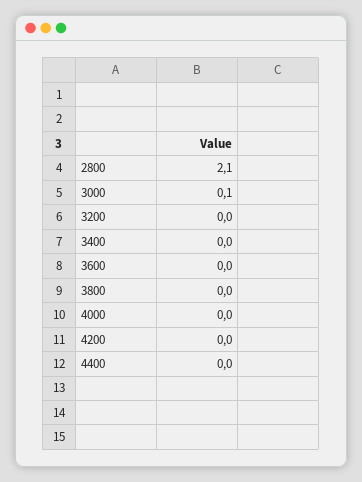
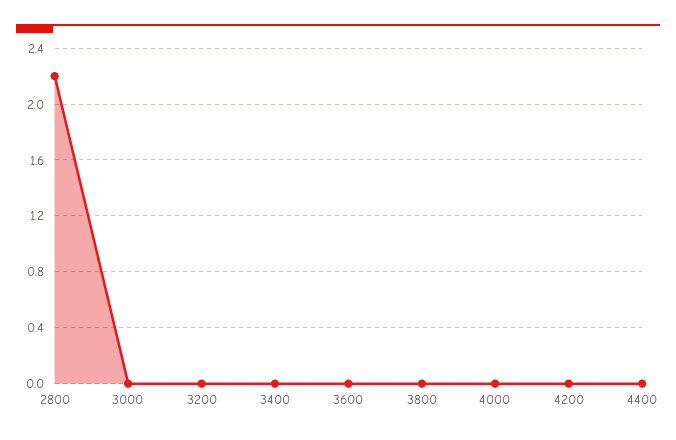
  {
-   "2800": 2.1,
+   "2800": 2.2,
-   "3000": 0.1,
+   "3000": 0,
    "3200": 0,
    "3400": 0,
    "3600": 0,
    "3800": 0,
    "4000": 0,
    "4200": 0,
    "4400": 0
  }

